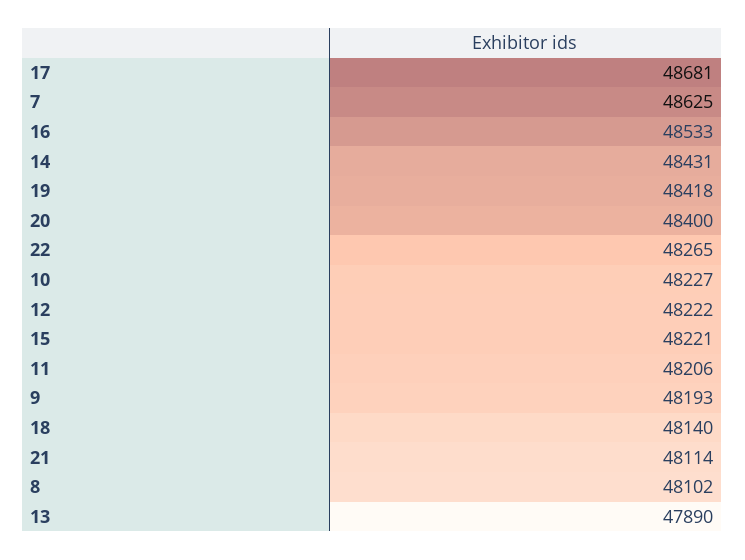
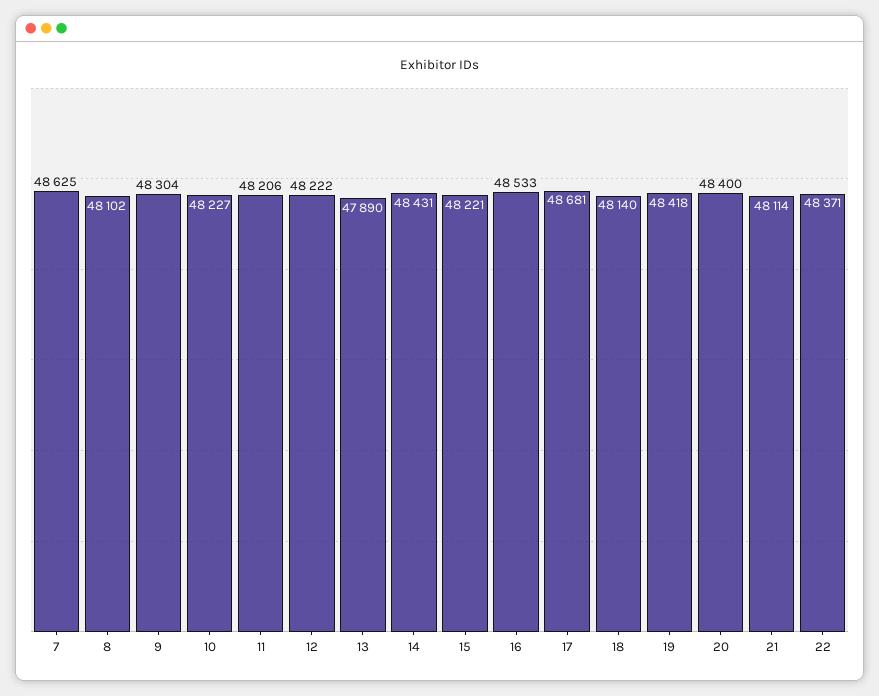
  {
    "17": 48681,
    "7": 48625,
    "16": 48533,
    "14": 48431,
    "19": 48418,
    "20": 48400,
-   "22": 48265,
+   "22": 48371,
    "10": 48227,
    "12": 48222,
    "15": 48221,
    "11": 48206,
-   "9": 48193,
+   "9": 48304,
    "18": 48140,
    "21": 48114,
    "8": 48102,
    "13": 47890
  }

